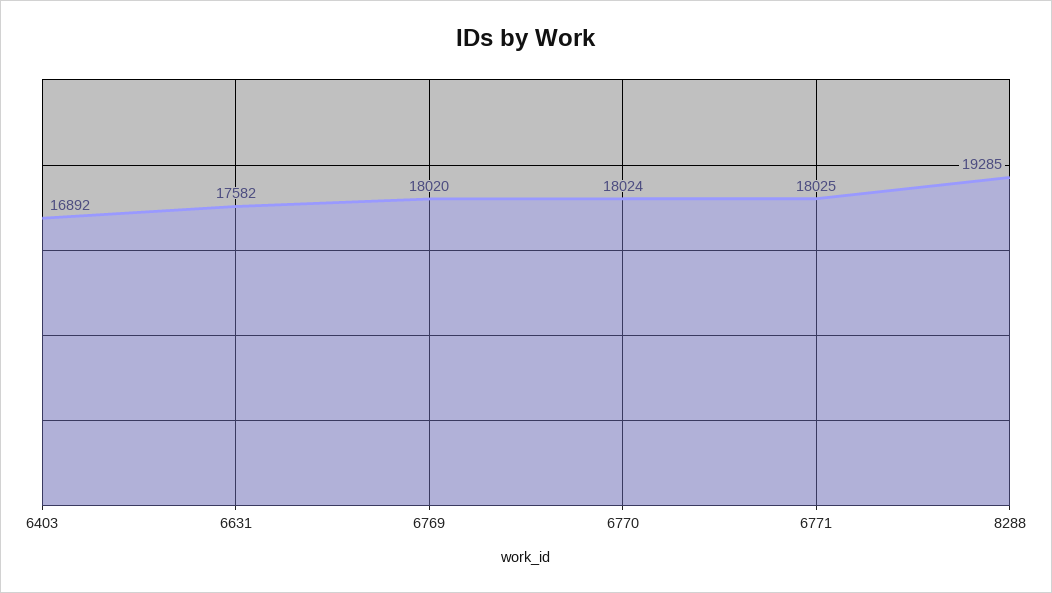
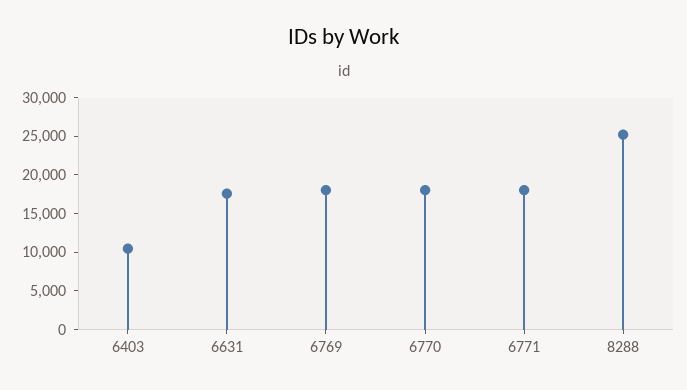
  {
-   "6403": 16892,
+   "6403": 10000,
    "6631": 17582,
    "6769": 18020,
    "6770": 18024,
    "6771": 18025,
-   "8288": 19285
+   "8288": 25000
  }

